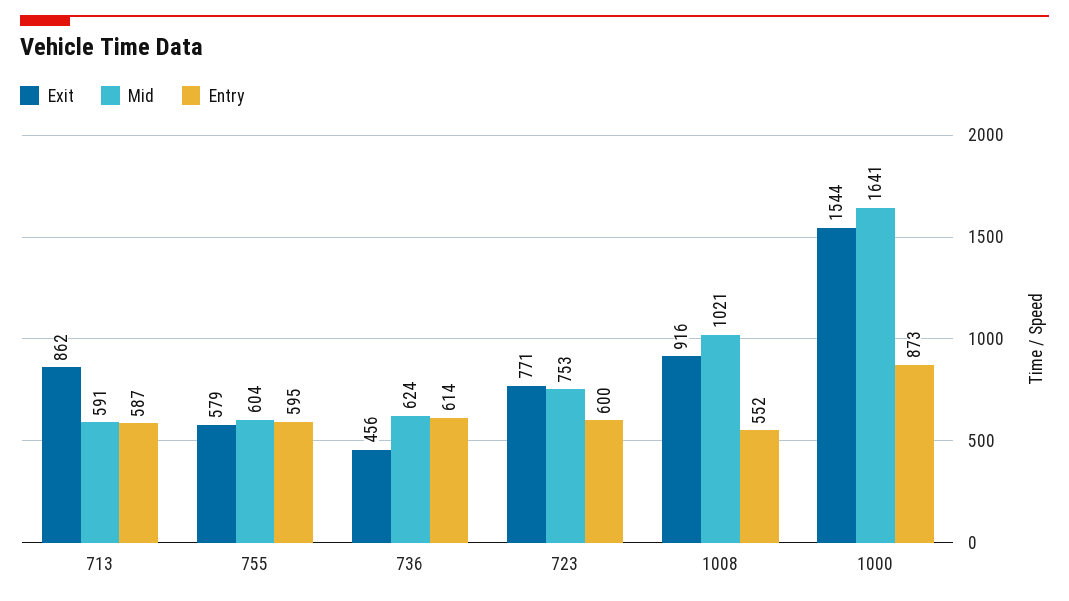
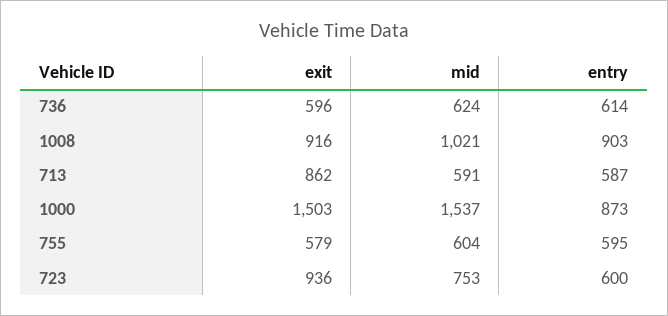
  {
    "Exit": {
      "713": 862,
      "755": 579,
-     "736": 456,
+     "736": 596,
-     "723": 771,
+     "723": 936,
      "1008": 916,
-     "1000": 1544
+     "1000": 1503
    },
    "Mid": {
      "713": 591,
      "755": 604,
      "736": 624,
      "723": 753,
      "1008": 1021,
-     "1000": 1641
+     "1000": 1537
    },
    "Entry": {
      "713": 587,
      "755": 595,
      "736": 614,
      "723": 600,
-     "1008": 552,
+     "1008": 903,
      "1000": 873
    }
  }

